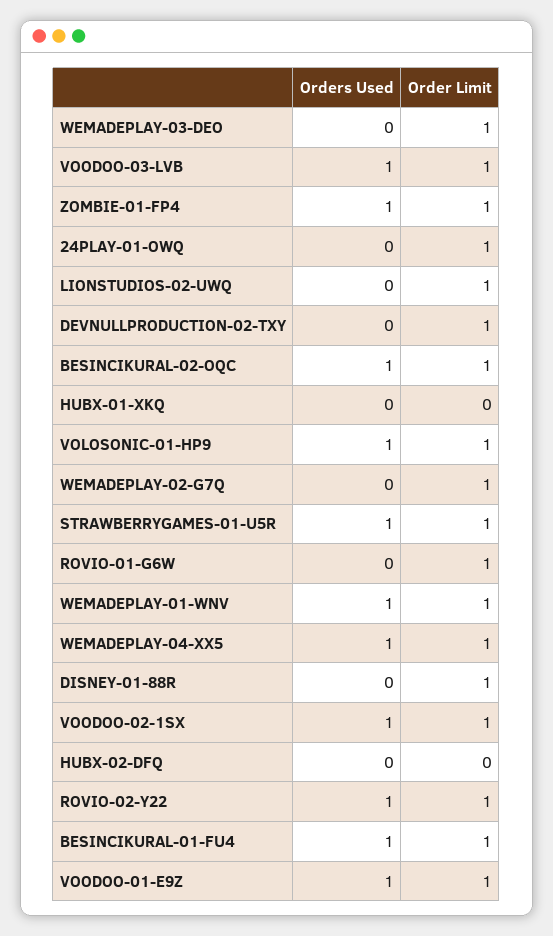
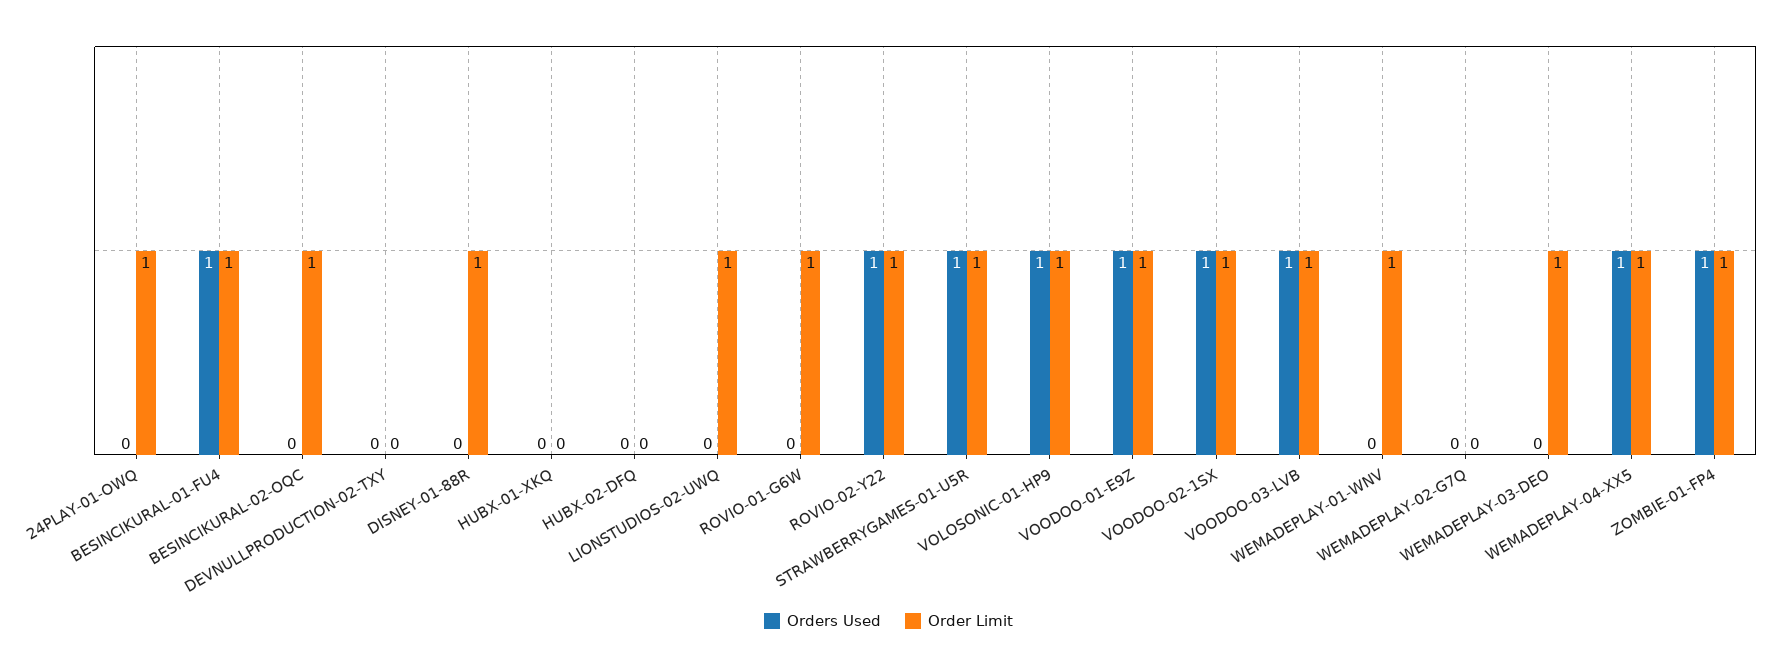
  {
    "Orders Used": {
      "WEMADEPLAY-03-DEO": 0,
      "VOODOO-03-LVB": 1,
      "ZOMBIE-01-FP4": 1,
      "24PLAY-01-OWQ": 0,
      "LIONSTUDIOS-02-UWQ": 0,
      "DEVNULLPRODUCTION-02-TXY": 0,
-     "BESINCIKURAL-02-OQC": 1,
+     "BESINCIKURAL-02-OQC": 0,
      "HUBX-01-XKQ": 0,
      "VOLOSONIC-01-HP9": 1,
      "WEMADEPLAY-02-G7Q": 0,
      "STRAWBERRYGAMES-01-U5R": 1,
      "ROVIO-01-G6W": 0,
-     "WEMADEPLAY-01-WNV": 1,
+     "WEMADEPLAY-01-WNV": 0,
      "WEMADEPLAY-04-XX5": 1,
      "DISNEY-01-88R": 0,
      "VOODOO-02-1SX": 1,
      "HUBX-02-DFQ": 0,
      "ROVIO-02-Y22": 1,
      "BESINCIKURAL-01-FU4": 1,
      "VOODOO-01-E9Z": 1
    },
    "Order Limit": {
      "WEMADEPLAY-03-DEO": 1,
      "VOODOO-03-LVB": 1,
      "ZOMBIE-01-FP4": 1,
      "24PLAY-01-OWQ": 1,
      "LIONSTUDIOS-02-UWQ": 1,
-     "DEVNULLPRODUCTION-02-TXY": 1,
+     "DEVNULLPRODUCTION-02-TXY": 0,
      "BESINCIKURAL-02-OQC": 1,
      "HUBX-01-XKQ": 0,
      "VOLOSONIC-01-HP9": 1,
-     "WEMADEPLAY-02-G7Q": 1,
+     "WEMADEPLAY-02-G7Q": 0,
      "STRAWBERRYGAMES-01-U5R": 1,
      "ROVIO-01-G6W": 1,
      "WEMADEPLAY-01-WNV": 1,
      "WEMADEPLAY-04-XX5": 1,
      "DISNEY-01-88R": 1,
      "VOODOO-02-1SX": 1,
      "HUBX-02-DFQ": 0,
      "ROVIO-02-Y22": 1,
      "BESINCIKURAL-01-FU4": 1,
      "VOODOO-01-E9Z": 1
    }
  }

